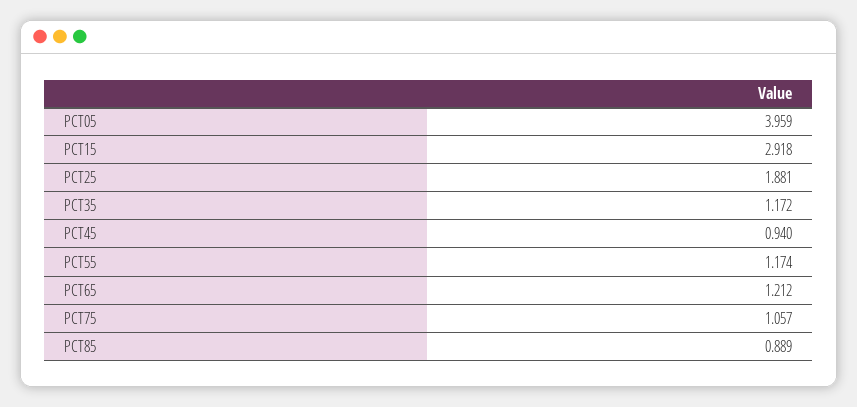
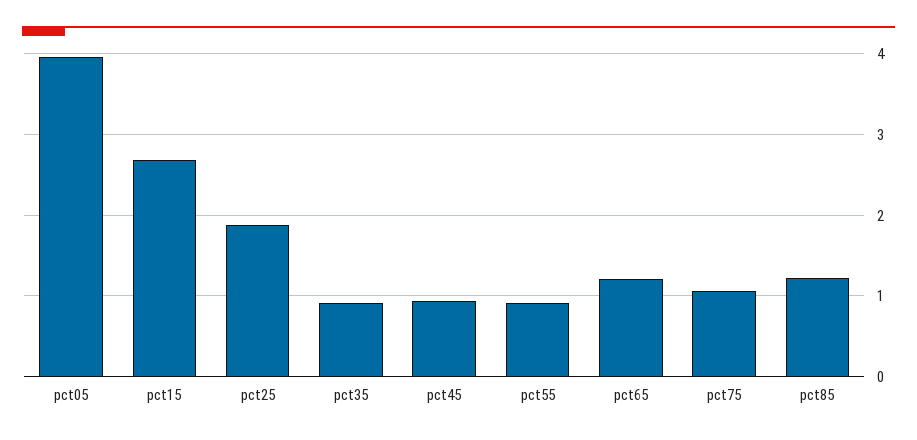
  {
    "PCT05": 3.959,
-   "PCT15": 2.918,
+   "PCT15": 2.7,
    "PCT25": 1.881,
-   "PCT35": 1.172,
+   "PCT35": 0.9,
    "PCT45": 0.94,
-   "PCT55": 1.174,
+   "PCT55": 0.9,
    "PCT65": 1.212,
    "PCT75": 1.057,
-   "PCT85": 0.889
+   "PCT85": 1.2
  }

